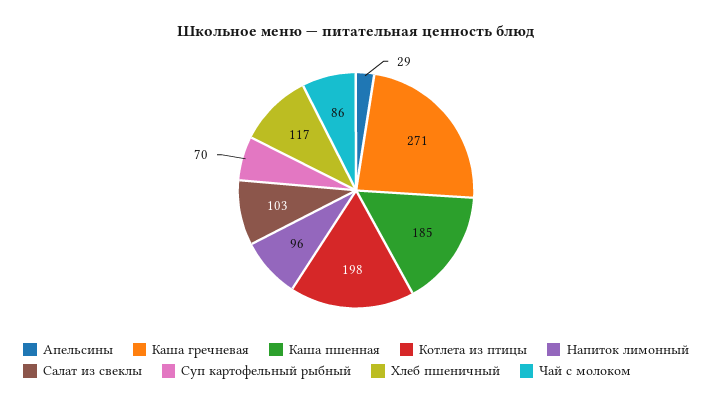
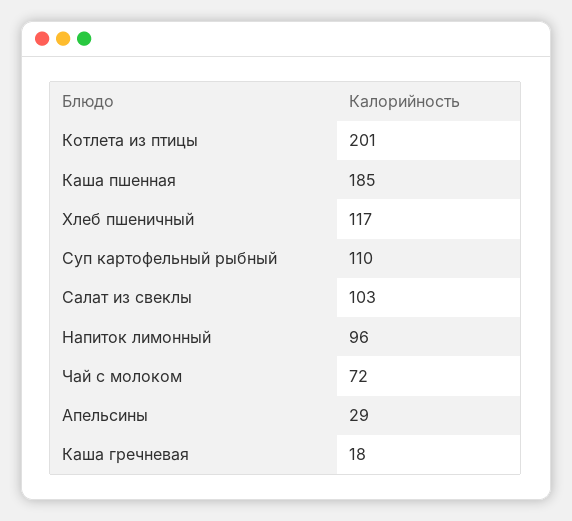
  {
    "Апельсины": 29,
-   "Каша гречневая": 271,
+   "Каша гречневая": 18,
    "Каша пшенная": 185,
-   "Котлета из птицы": 198,
+   "Котлета из птицы": 201,
    "Напиток лимонный": 96,
    "Салат из свеклы": 103,
-   "Суп картофельный рыбный": 70,
+   "Суп картофельный рыбный": 110,
    "Хлеб пшеничный": 117,
-   "Чай с молоком": 86
+   "Чай с молоком": 72
  }

